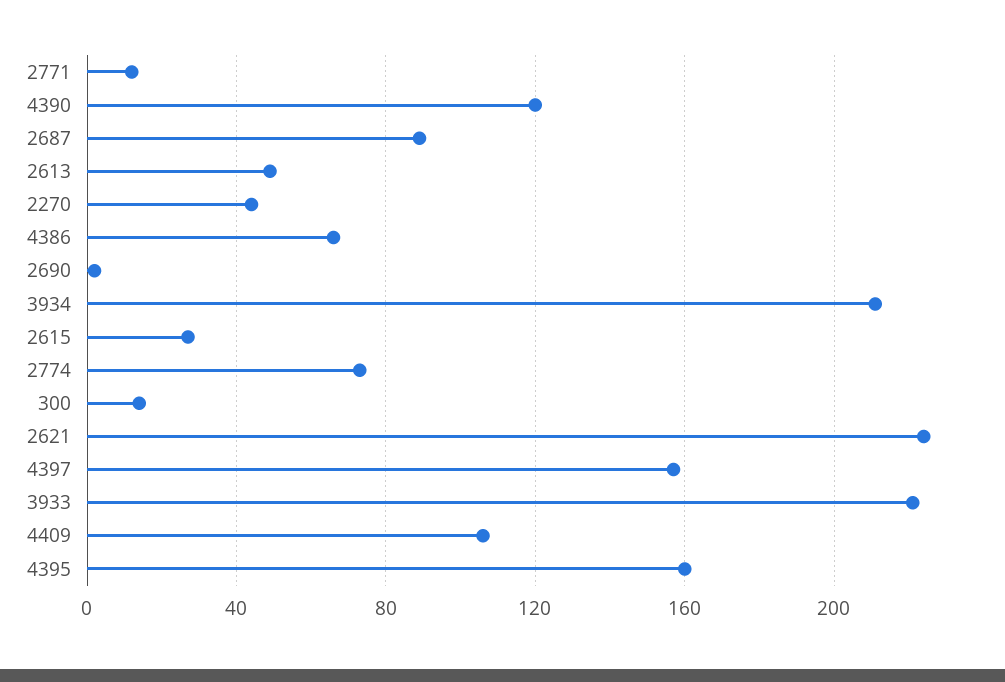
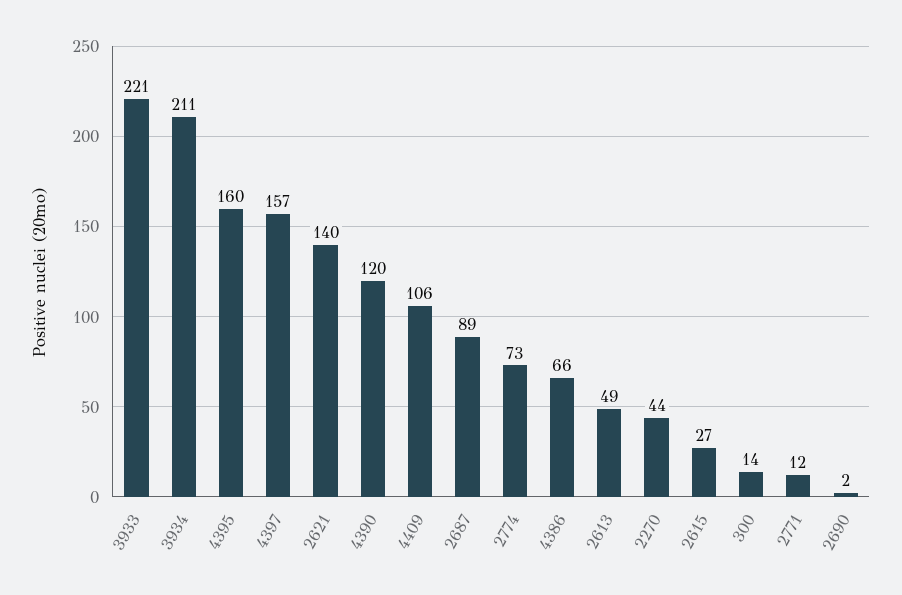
  {
    "2771": 12,
    "4390": 120,
    "2687": 89,
    "2613": 49,
    "2270": 44,
    "4386": 66,
    "2690": 2,
    "3934": 211,
    "2615": 27,
    "2774": 73,
    "300": 14,
-   "2621": 225,
+   "2621": 140,
    "4397": 157,
    "3933": 221,
    "4409": 106,
    "4395": 160
  }

